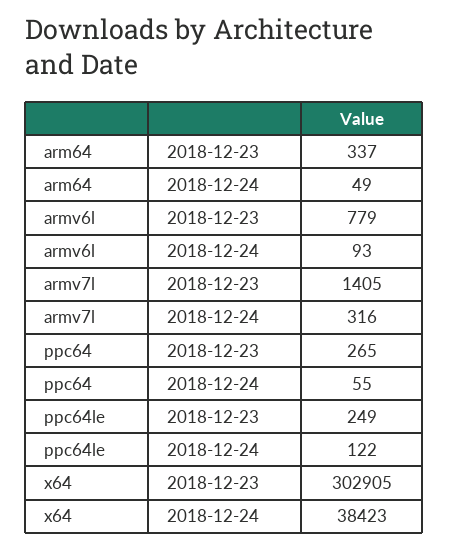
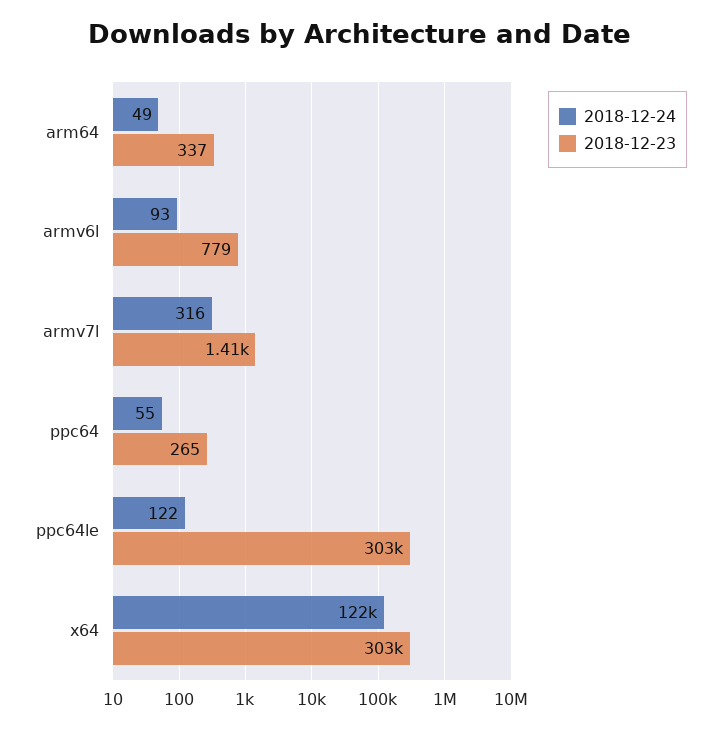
  {
    "2018-12-23": {
      "arm64": 337,
      "armv6l": 779,
      "armv7l": 1405,
      "ppc64": 265,
-     "ppc64le": 249,
+     "ppc64le": 303000,
      "x64": 302905
    },
    "2018-12-24": {
      "arm64": 49,
      "armv6l": 93,
      "armv7l": 316,
      "ppc64": 55,
      "ppc64le": 122,
-     "x64": 38423
+     "x64": 122000
    }
  }

